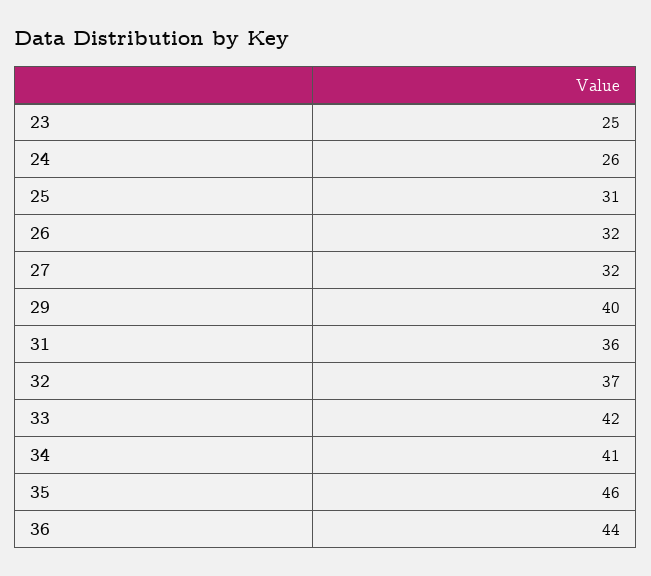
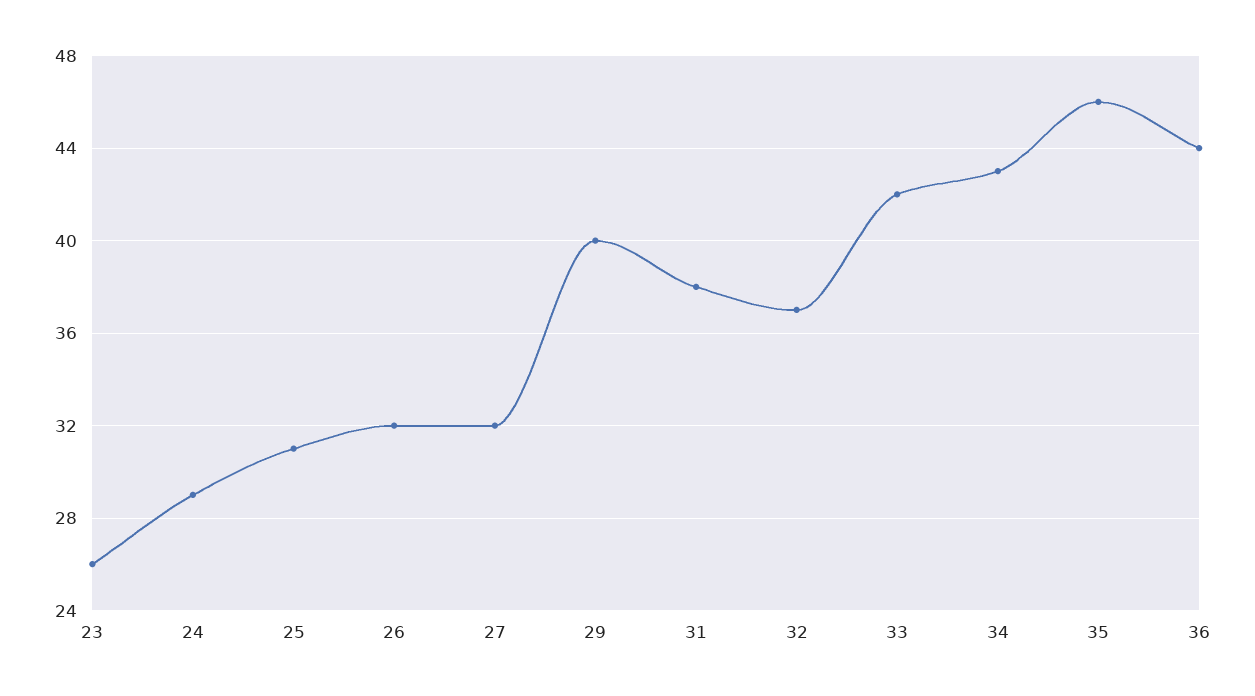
  {
-   "23": 25,
+   "23": 26,
-   "24": 26,
+   "24": 29,
    "25": 31,
    "26": 32,
    "27": 32,
    "29": 40,
-   "31": 36,
+   "31": 38,
    "32": 37,
    "33": 42,
-   "34": 41,
+   "34": 43,
    "35": 46,
    "36": 44
  }

